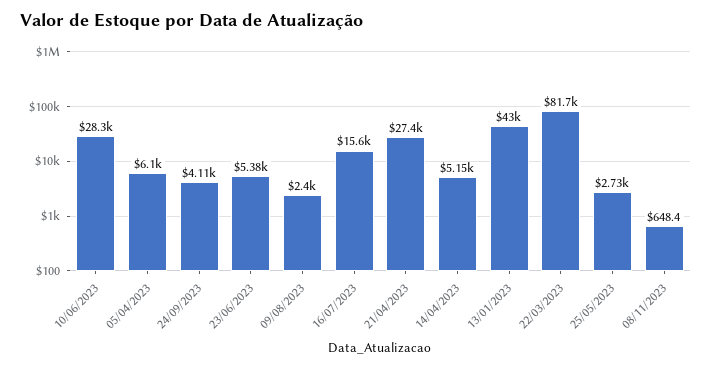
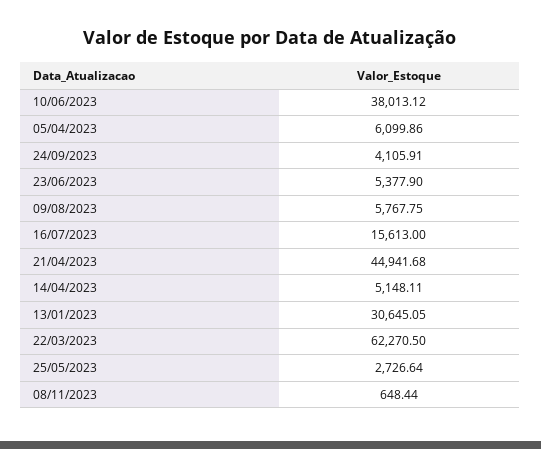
  {
-   "10/06/2023": 28300,
+   "10/06/2023": 38013.12,
    "05/04/2023": 6099.86,
    "24/09/2023": 4105.91,
    "23/06/2023": 5377.9,
-   "09/08/2023": 2400,
+   "09/08/2023": 5767.75,
    "16/07/2023": 15613,
-   "21/04/2023": 27400,
+   "21/04/2023": 44941.68,
    "14/04/2023": 5148.11,
-   "13/01/2023": 43000,
+   "13/01/2023": 30645.05,
-   "22/03/2023": 81700,
+   "22/03/2023": 62270.5,
    "25/05/2023": 2726.64,
    "08/11/2023": 648.44
  }

